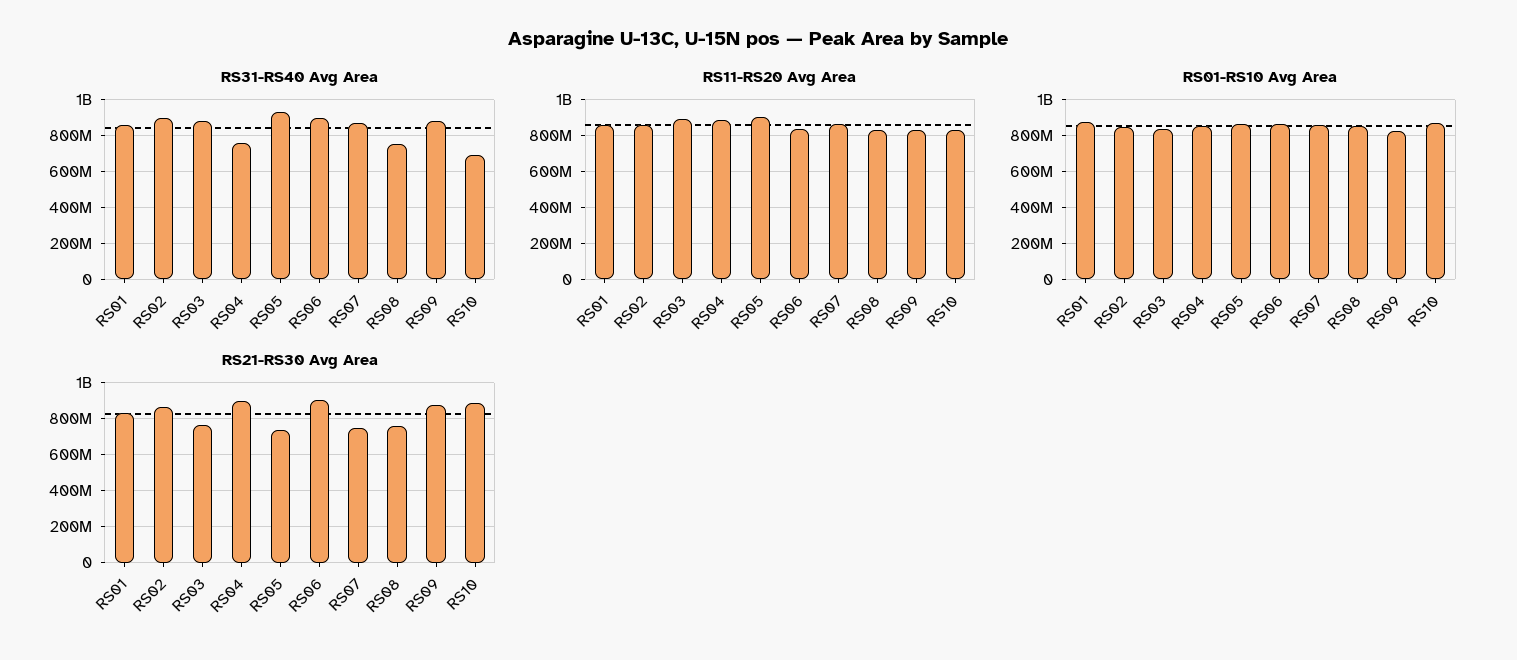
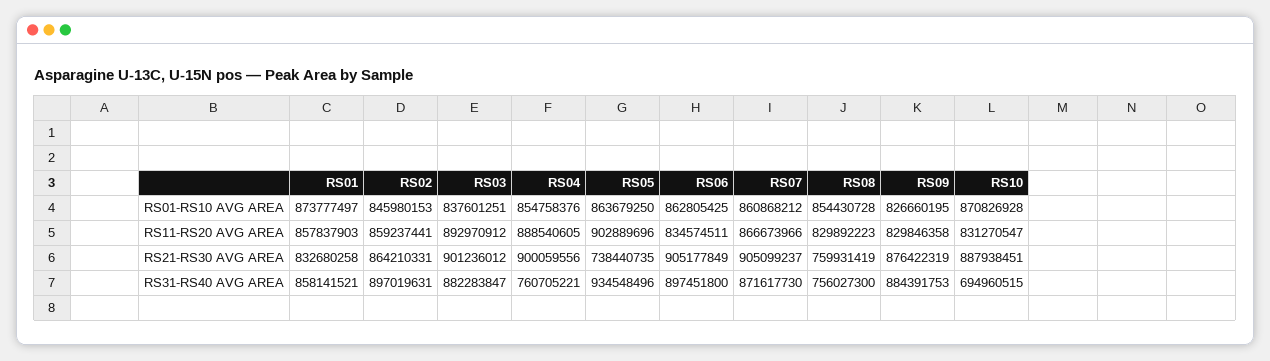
  {
    "RS31-RS40 Avg Area": {
      "RS01": 858141521,
      "RS02": 897019631,
      "RS03": 882283847,
      "RS04": 760705221,
      "RS05": 934548496,
      "RS06": 897451800,
      "RS07": 871617730,
      "RS08": 756027300,
      "RS09": 884391753,
      "RS10": 694960515
    },
    "RS11-RS20 Avg Area": {
      "RS01": 857837903,
      "RS02": 859237441,
      "RS03": 892970912,
      "RS04": 888540605,
      "RS05": 902889696,
      "RS06": 834574511,
      "RS07": 866673966,
      "RS08": 829892223,
      "RS09": 829846358,
      "RS10": 831270547
    },
    "RS01-RS10 Avg Area": {
      "RS01": 873777497,
      "RS02": 845980153,
      "RS03": 837601251,
      "RS04": 854758376,
      "RS05": 863679250,
      "RS06": 862805425,
      "RS07": 860868212,
      "RS08": 854430728,
      "RS09": 826660195,
      "RS10": 870826928
    },
    "RS21-RS30 Avg Area": {
      "RS01": 832680258,
      "RS02": 864210331,
-     "RS03": 750000000,
+     "RS03": 901236012,
      "RS04": 900059556,
      "RS05": 738440735,
      "RS06": 905177849,
-     "RS07": 750000000,
+     "RS07": 905099237,
      "RS08": 759931419,
      "RS09": 876422319,
      "RS10": 887938451
    }
  }

